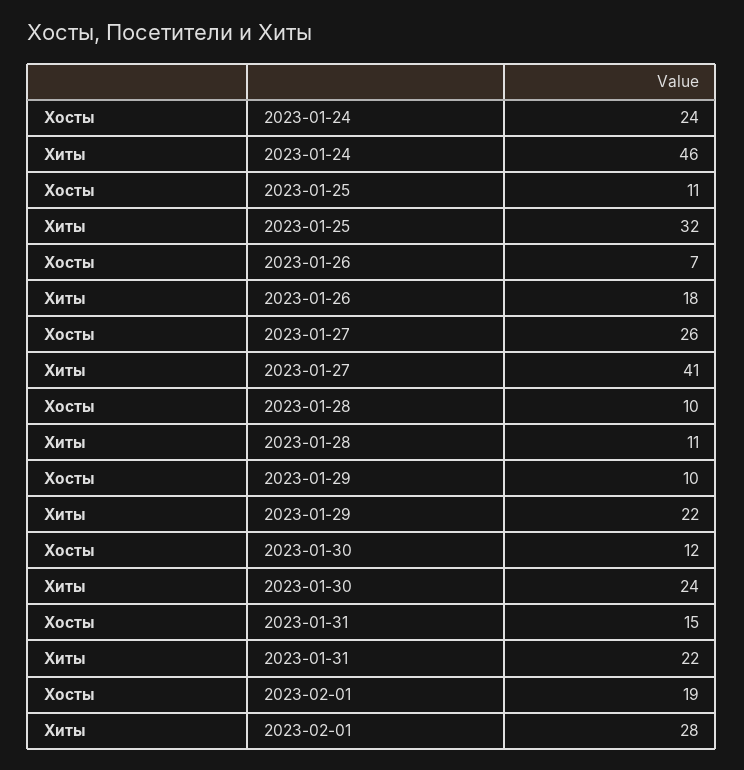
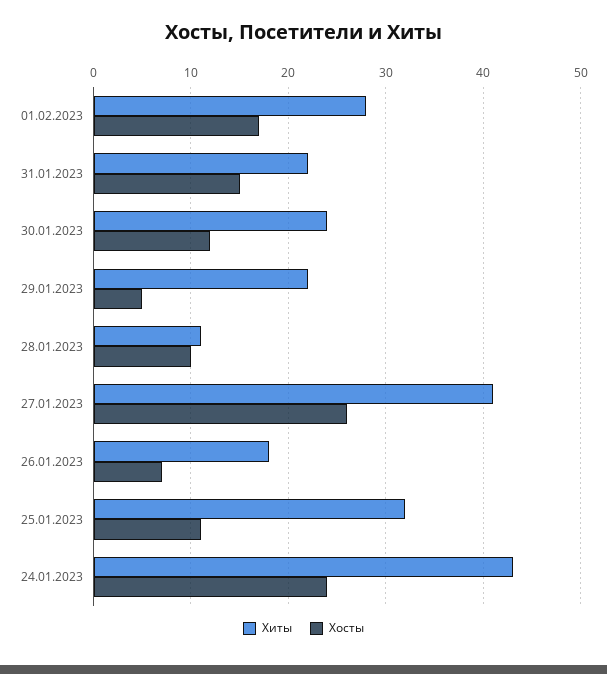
  {
    "Хосты": {
      "2023-01-24": 24,
      "2023-01-25": 11,
      "2023-01-26": 7,
      "2023-01-27": 26,
      "2023-01-28": 10,
-     "2023-01-29": 10,
+     "2023-01-29": 5,
      "2023-01-30": 12,
      "2023-01-31": 15,
-     "2023-02-01": 19
+     "2023-02-01": 17
    },
    "Хиты": {
-     "2023-01-24": 46,
+     "2023-01-24": 43,
      "2023-01-25": 32,
      "2023-01-26": 18,
      "2023-01-27": 41,
      "2023-01-28": 11,
      "2023-01-29": 22,
      "2023-01-30": 24,
      "2023-01-31": 22,
      "2023-02-01": 28
    }
  }

